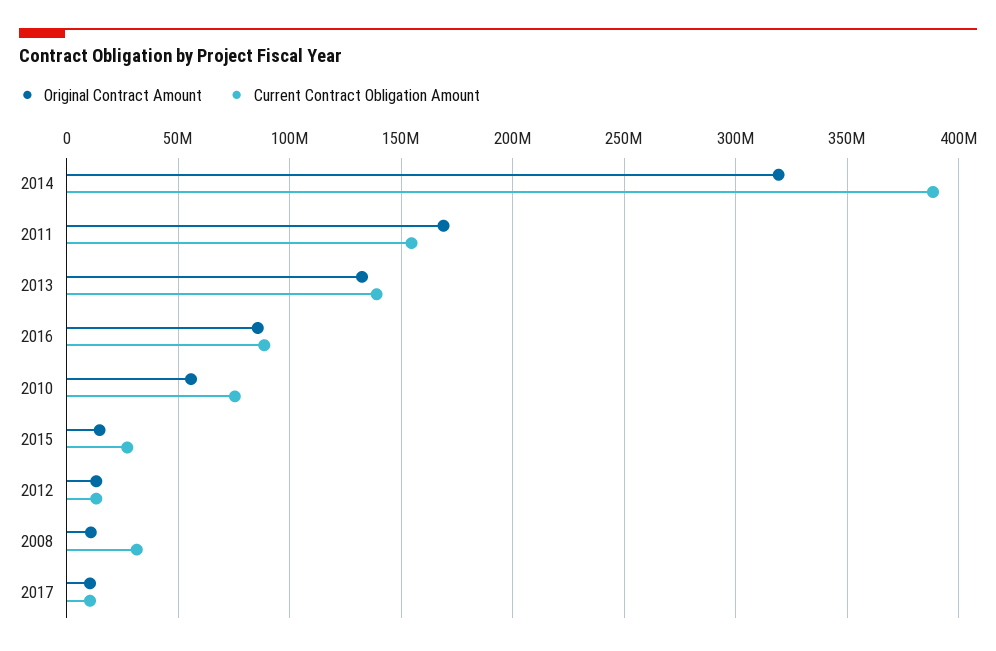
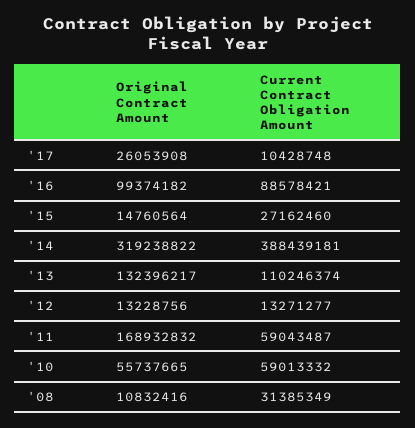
  {
    "Original Contract Amount": {
      "2014": 319238822,
      "2011": 168932832,
      "2013": 132396217,
-     "2016": 85000000,
+     "2016": 99374182,
      "2010": 55737665,
      "2015": 14760564,
      "2012": 13228756,
      "2008": 10832416,
-     "2017": 10000000
+     "2017": 26053908
    },
    "Current Contract Obligation Amount": {
      "2014": 388439181,
-     "2011": 155000000,
+     "2011": 59043487,
-     "2013": 140000000,
+     "2013": 110246374,
      "2016": 88578421,
-     "2010": 75000000,
+     "2010": 59013332,
      "2015": 27162460,
      "2012": 13271277,
      "2008": 31385349,
      "2017": 10428748
    }
  }

